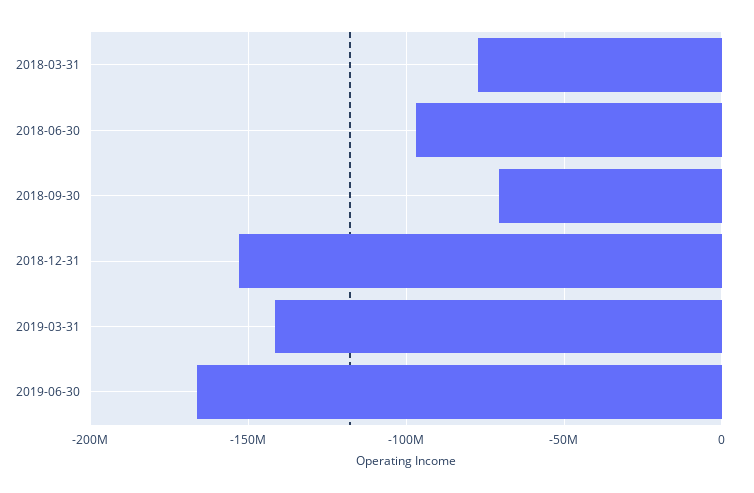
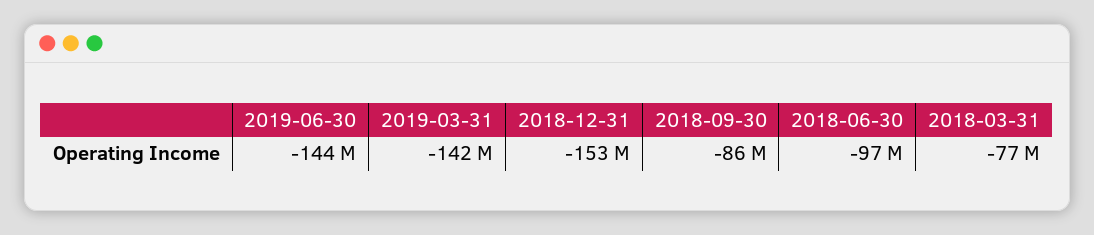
  {
    "2018-03-31": -77000000,
    "2018-06-30": -97000000,
-   "2018-09-30": -70000000,
+   "2018-09-30": -86000000,
    "2018-12-31": -153000000,
    "2019-03-31": -142000000,
-   "2019-06-30": -165000000
+   "2019-06-30": -144000000
  }

